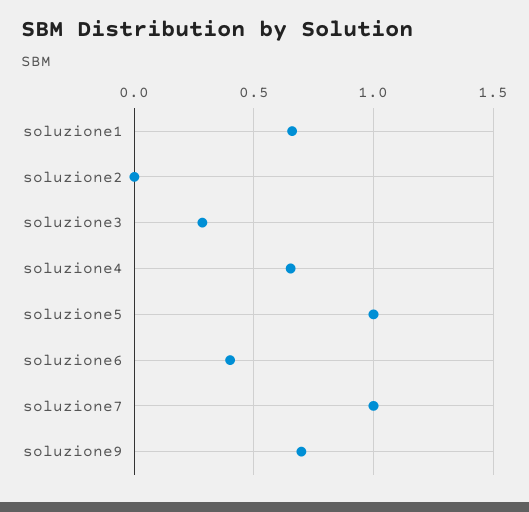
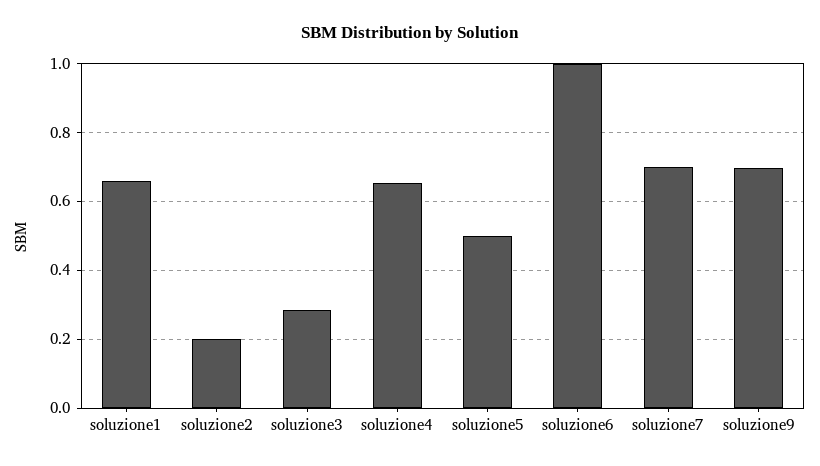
  {
    "soluzione1": 0.66,
-   "soluzione2": 0,
+   "soluzione2": 0.2,
    "soluzione3": 0.28,
    "soluzione4": 0.66,
-   "soluzione5": 1,
+   "soluzione5": 0.5,
-   "soluzione6": 0.4,
+   "soluzione6": 1,
-   "soluzione7": 1,
+   "soluzione7": 0.7,
    "soluzione9": 0.7
  }

